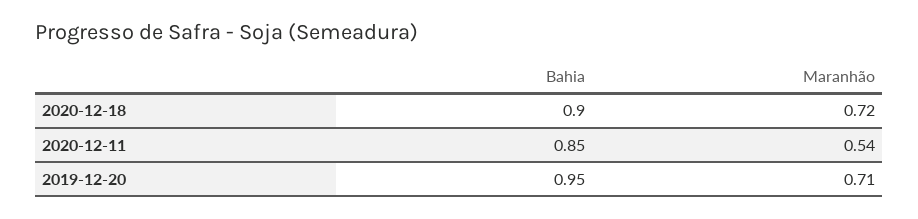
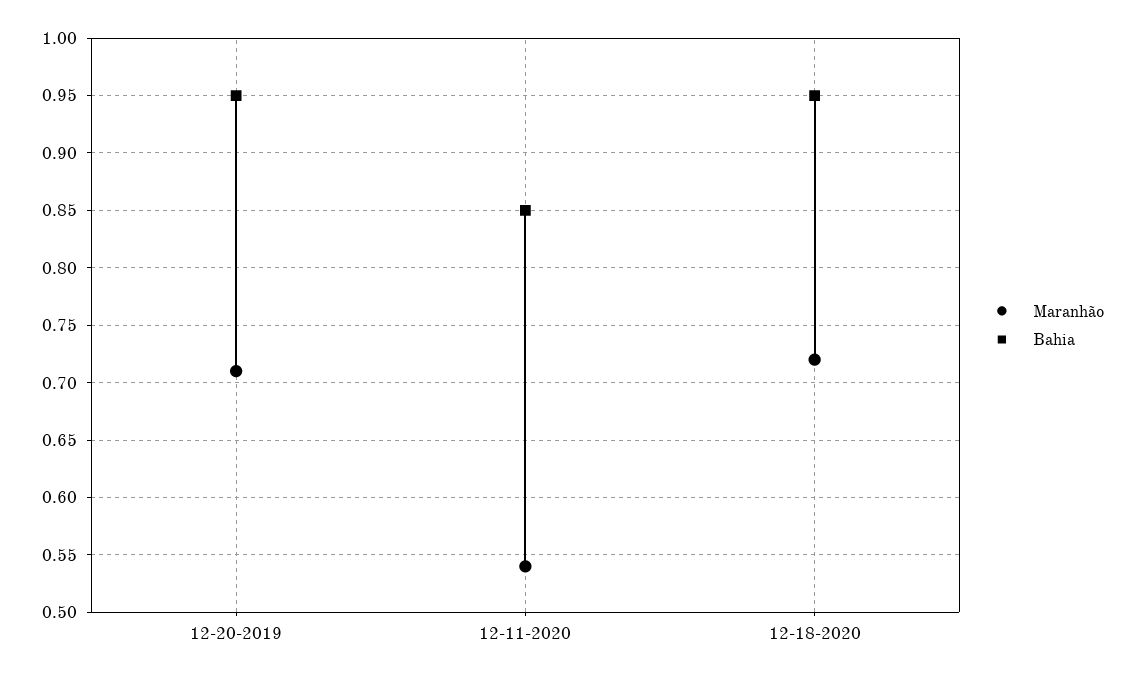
  {
    "Bahia": {
-     "2020-12-18": 0.9,
+     "2020-12-18": 0.95,
      "2020-12-11": 0.85,
      "2019-12-20": 0.95
    },
    "Maranhão": {
      "2020-12-18": 0.72,
      "2020-12-11": 0.54,
      "2019-12-20": 0.71
    }
  }

